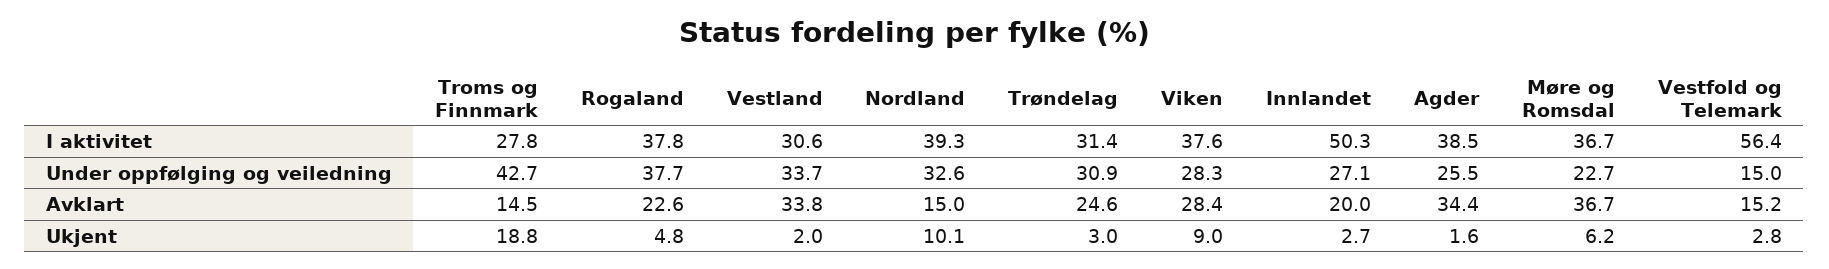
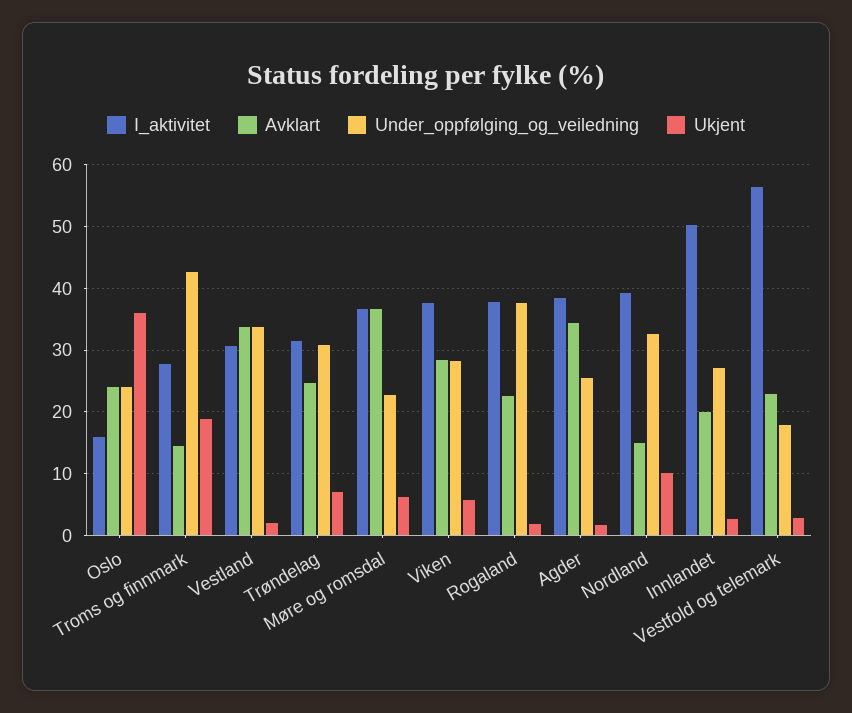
  {
    "I aktivitet": {
      "Troms og Finnmark": 27.8,
      "Rogaland": 37.8,
      "Vestland": 30.6,
      "Nordland": 39.3,
      "Trøndelag": 31.4,
      "Viken": 37.6,
      "Innlandet": 50.3,
      "Agder": 38.5,
      "Møre og Romsdal": 36.7,
-     "Vestfold og Telemark": 56.4
+     "Vestfold og Telemark": 56.4,
+     "Oslo": 16
    },
    "Under oppfølging og veiledning": {
      "Troms og Finnmark": 42.7,
      "Rogaland": 37.7,
      "Vestland": 33.7,
      "Nordland": 32.6,
      "Trøndelag": 30.9,
      "Viken": 28.3,
      "Innlandet": 27.1,
      "Agder": 25.5,
      "Møre og Romsdal": 22.7,
-     "Vestfold og Telemark": 15
+     "Vestfold og Telemark": 18,
+     "Oslo": 24
    },
    "Avklart": {
      "Troms og Finnmark": 14.5,
      "Rogaland": 22.6,
      "Vestland": 33.8,
      "Nordland": 15,
      "Trøndelag": 24.6,
      "Viken": 28.4,
      "Innlandet": 20,
      "Agder": 34.4,
      "Møre og Romsdal": 36.7,
-     "Vestfold og Telemark": 15.2
+     "Vestfold og Telemark": 23,
+     "Oslo": 24
    },
    "Ukjent": {
      "Troms og Finnmark": 18.8,
-     "Rogaland": 4.8,
+     "Rogaland": 2,
      "Vestland": 2,
      "Nordland": 10.1,
-     "Trøndelag": 3,
+     "Trøndelag": 7,
-     "Viken": 9,
+     "Viken": 6,
      "Innlandet": 2.7,
      "Agder": 1.6,
      "Møre og Romsdal": 6.2,
-     "Vestfold og Telemark": 2.8
+     "Vestfold og Telemark": 2.8,
+     "Oslo": 36
    }
  }

